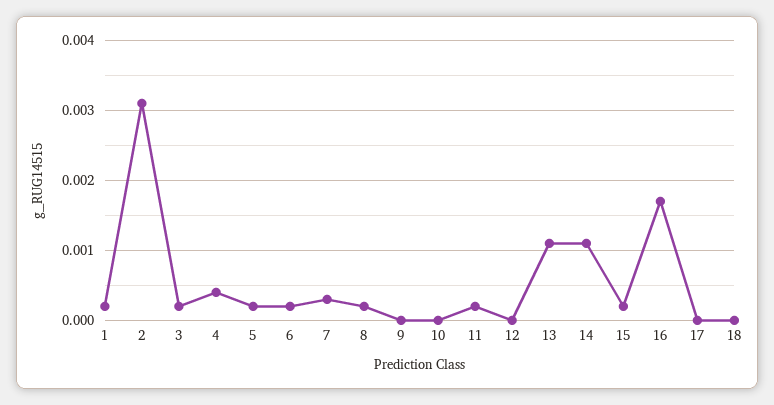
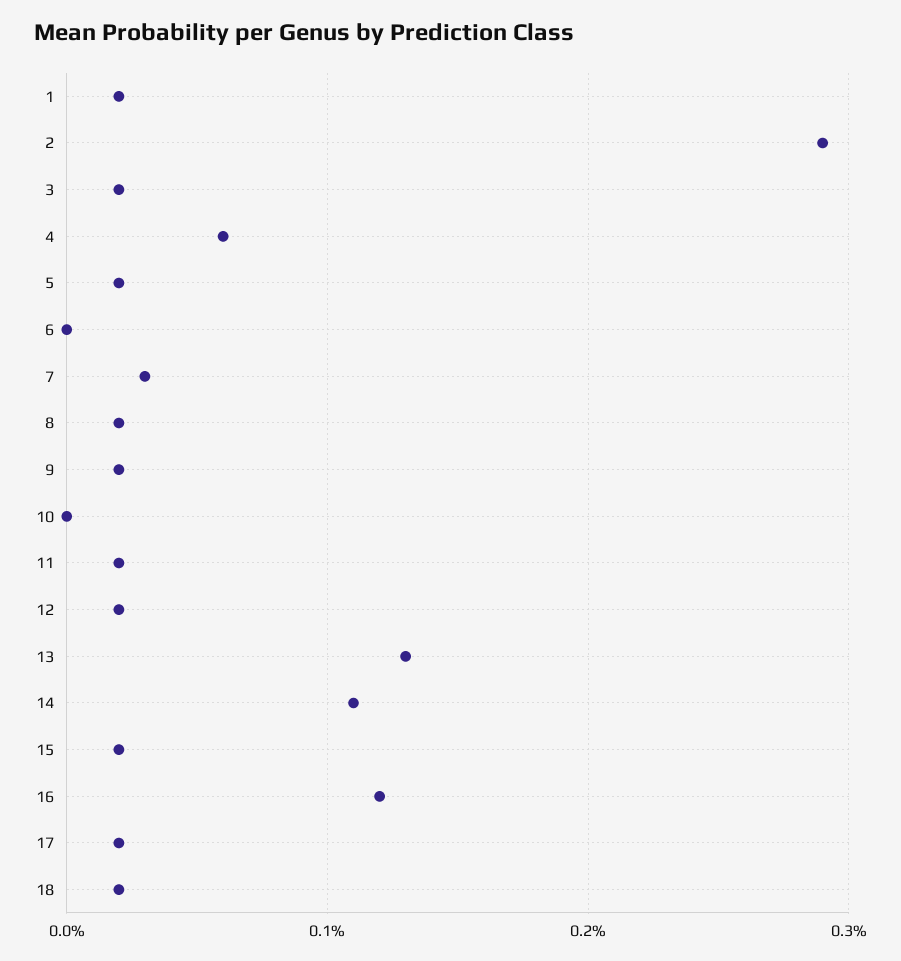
  {
    "1": 0.0002,
-   "2": 0.0031,
+   "2": 0.0029,
    "3": 0.0002,
-   "4": 0.0004,
+   "4": 0.0006,
    "5": 0.0002,
-   "6": 0.0002,
+   "6": 0,
    "7": 0.0003,
    "8": 0.0002,
-   "9": 0,
+   "9": 0.0002,
    "10": 0,
    "11": 0.0002,
-   "12": 0,
+   "12": 0.0002,
-   "13": 0.0011,
+   "13": 0.0013,
    "14": 0.0011,
    "15": 0.0002,
-   "16": 0.0017,
+   "16": 0.0012,
-   "17": 0,
+   "17": 0.0002,
-   "18": 0
+   "18": 0.0002
  }

